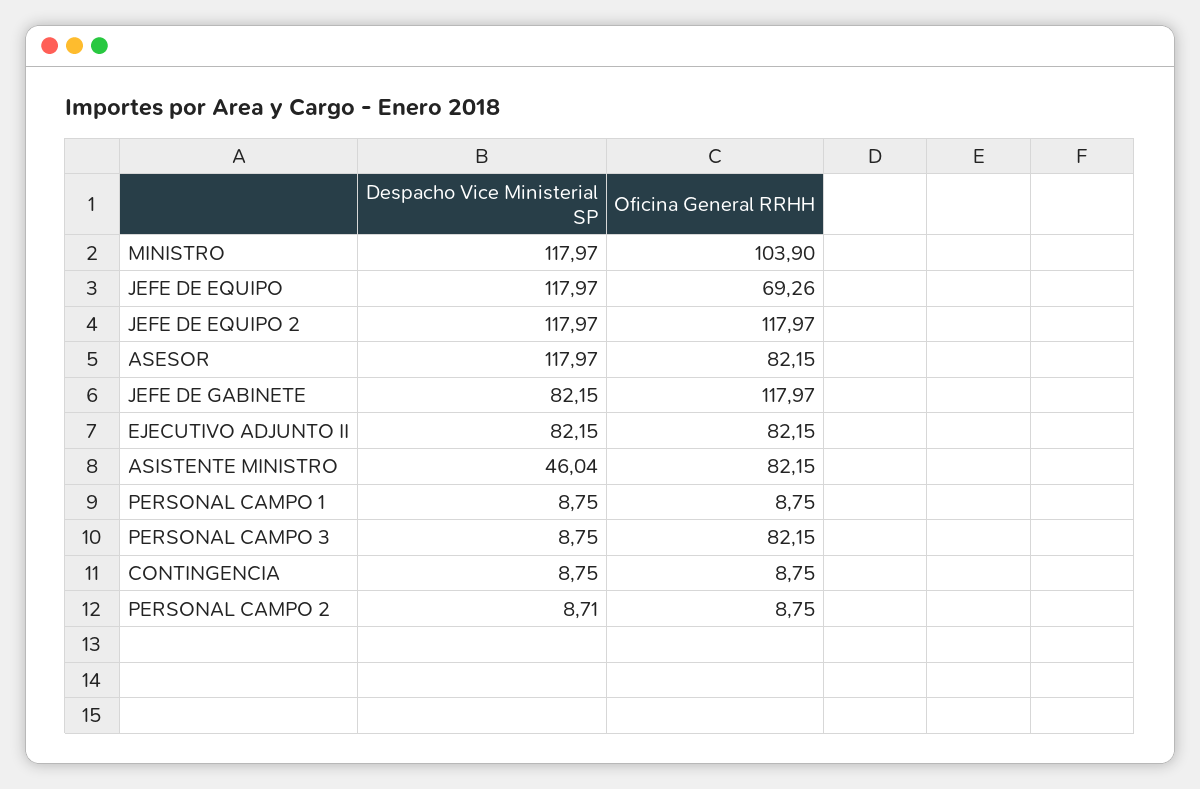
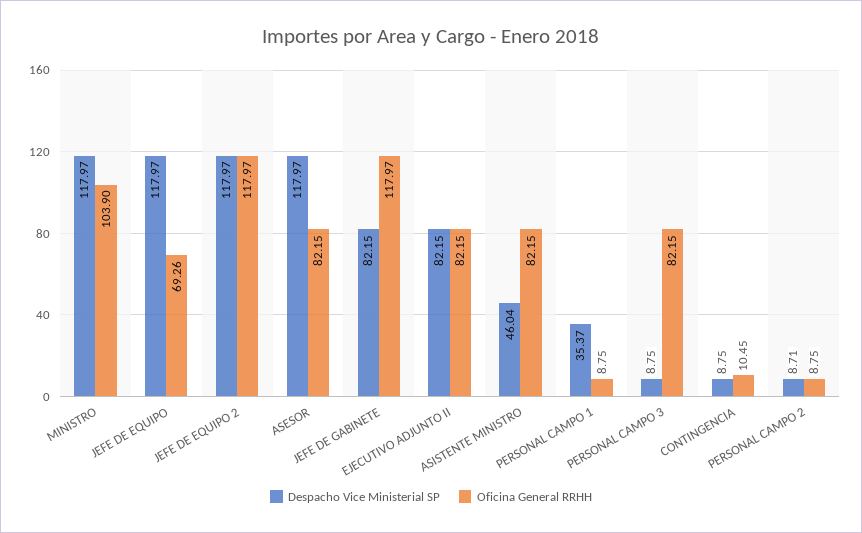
  {
    "Despacho Vice Ministerial SP": {
      "MINISTRO": 117.97,
      "JEFE DE EQUIPO": 117.97,
      "JEFE DE EQUIPO 2": 117.97,
      "ASESOR": 117.97,
      "JEFE DE GABINETE": 82.15,
      "EJECUTIVO ADJUNTO II": 82.15,
      "ASISTENTE MINISTRO": 46.04,
-     "PERSONAL CAMPO 1": 8.75,
+     "PERSONAL CAMPO 1": 35.37,
      "PERSONAL CAMPO 3": 8.75,
      "CONTINGENCIA": 8.75,
      "PERSONAL CAMPO 2": 8.71
    },
    "Oficina General RRHH": {
      "MINISTRO": 103.9,
      "JEFE DE EQUIPO": 69.26,
      "JEFE DE EQUIPO 2": 117.97,
      "ASESOR": 82.15,
      "JEFE DE GABINETE": 117.97,
      "EJECUTIVO ADJUNTO II": 82.15,
      "ASISTENTE MINISTRO": 82.15,
      "PERSONAL CAMPO 1": 8.75,
      "PERSONAL CAMPO 3": 82.15,
-     "CONTINGENCIA": 8.75,
+     "CONTINGENCIA": 10.45,
      "PERSONAL CAMPO 2": 8.75
    }
  }

